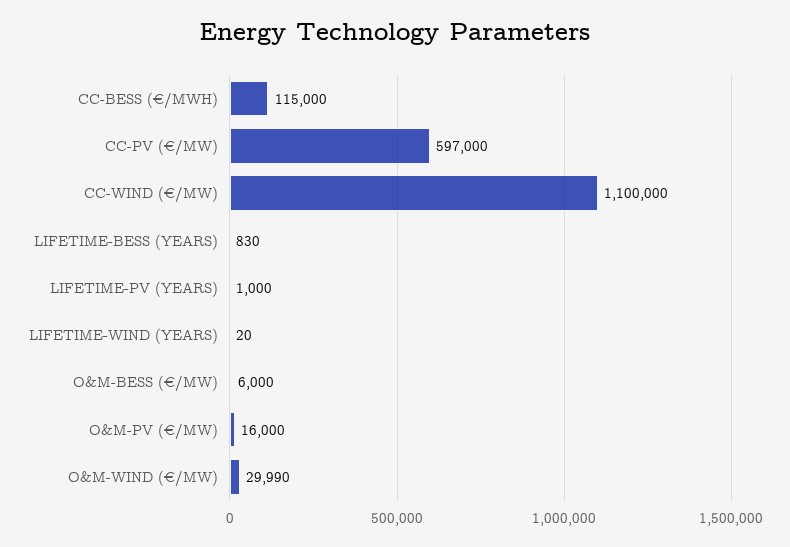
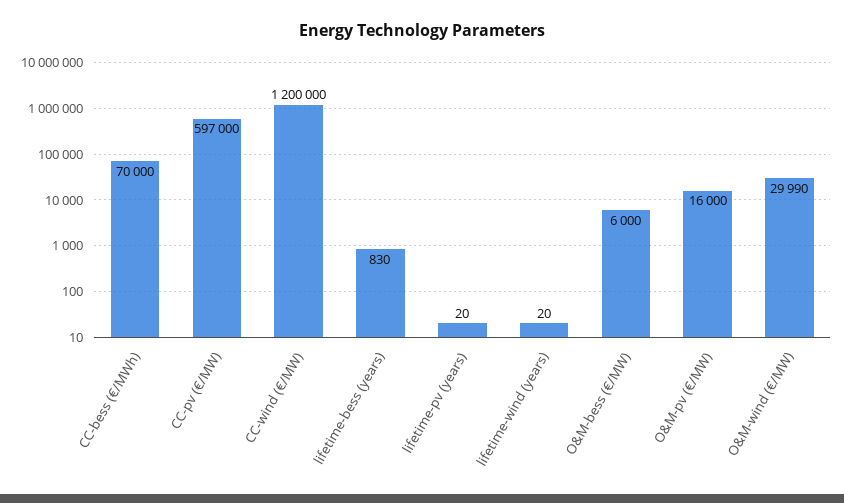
  {
-   "CC-BESS (€/MWH)": 115000,
+   "CC-BESS (€/MWH)": 70000,
    "CC-PV (€/MW)": 597000,
-   "CC-WIND (€/MW)": 1100000,
+   "CC-WIND (€/MW)": 1200000,
    "LIFETIME-BESS (YEARS)": 830,
-   "LIFETIME-PV (YEARS)": 1000,
+   "LIFETIME-PV (YEARS)": 20,
    "LIFETIME-WIND (YEARS)": 20,
    "O&M-BESS (€/MW)": 6000,
    "O&M-PV (€/MW)": 16000,
    "O&M-WIND (€/MW)": 29990
  }

